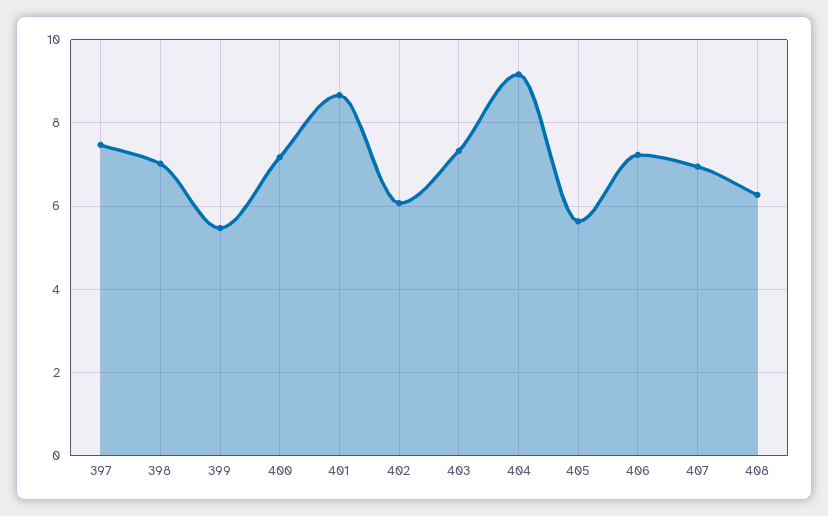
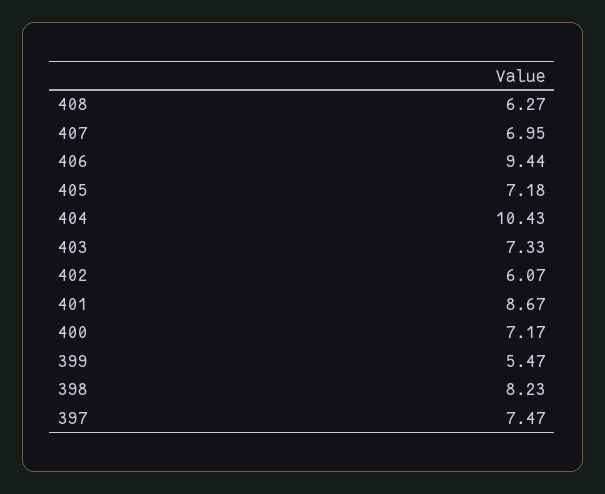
  {
    "397": 7.47,
-   "398": 7,
+   "398": 8.23,
    "399": 5.47,
    "400": 7.17,
    "401": 8.67,
    "402": 6.07,
    "403": 7.33,
-   "404": 9.2,
+   "404": 10.43,
-   "405": 5.6,
+   "405": 7.18,
-   "406": 7.2,
+   "406": 9.44,
    "407": 6.95,
    "408": 6.27
  }

